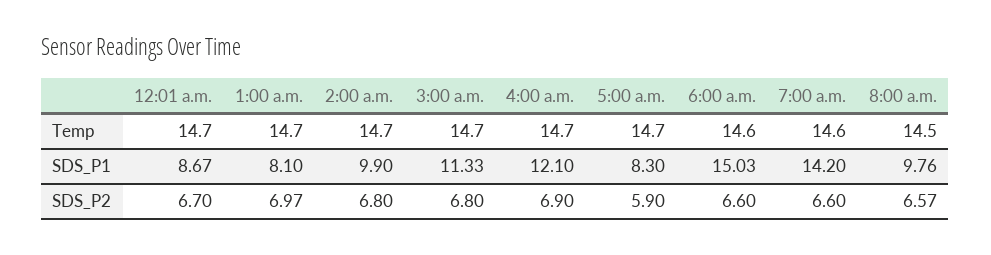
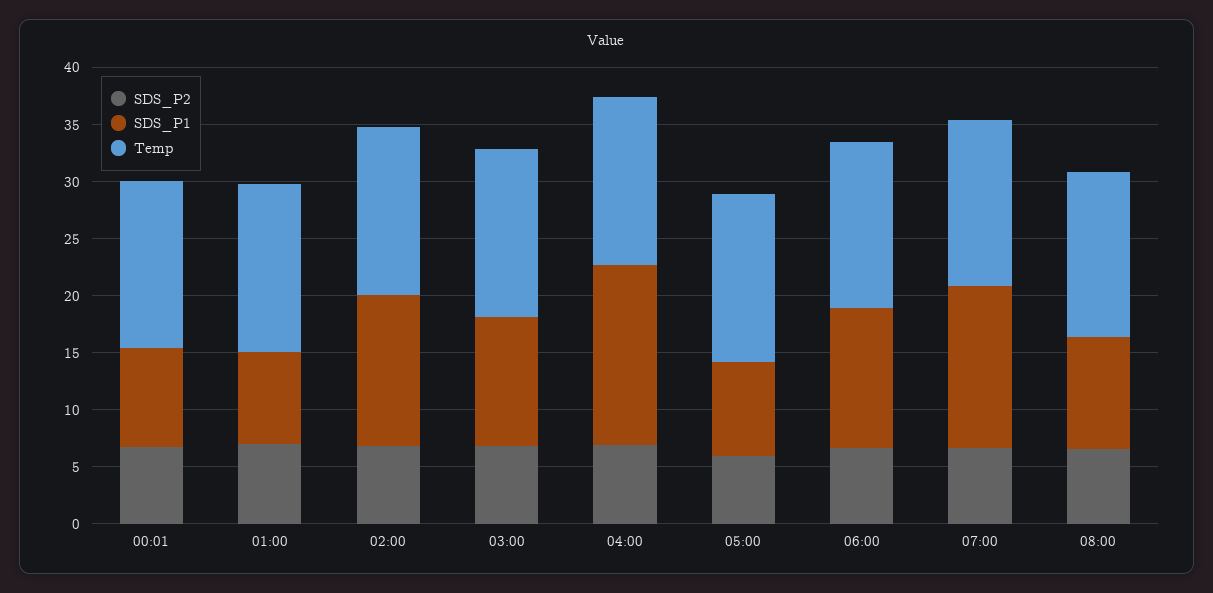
  {
    "Temp": {
      "12:01 a.m.": 14.7,
      "1:00 a.m.": 14.7,
      "2:00 a.m.": 14.7,
      "3:00 a.m.": 14.7,
      "4:00 a.m.": 14.7,
      "5:00 a.m.": 14.7,
      "6:00 a.m.": 14.6,
      "7:00 a.m.": 14.6,
      "8:00 a.m.": 14.5
    },
    "SDS_P1": {
      "12:01 a.m.": 8.67,
      "1:00 a.m.": 8.1,
-     "2:00 a.m.": 9.9,
+     "2:00 a.m.": 13,
      "3:00 a.m.": 11.33,
-     "4:00 a.m.": 12.1,
+     "4:00 a.m.": 16,
      "5:00 a.m.": 8.3,
-     "6:00 a.m.": 15.03,
+     "6:00 a.m.": 12,
      "7:00 a.m.": 14.2,
      "8:00 a.m.": 9.76
    },
    "SDS_P2": {
      "12:01 a.m.": 6.7,
      "1:00 a.m.": 6.97,
      "2:00 a.m.": 6.8,
      "3:00 a.m.": 6.8,
      "4:00 a.m.": 6.9,
      "5:00 a.m.": 5.9,
      "6:00 a.m.": 6.6,
      "7:00 a.m.": 6.6,
      "8:00 a.m.": 6.57
    }
  }

